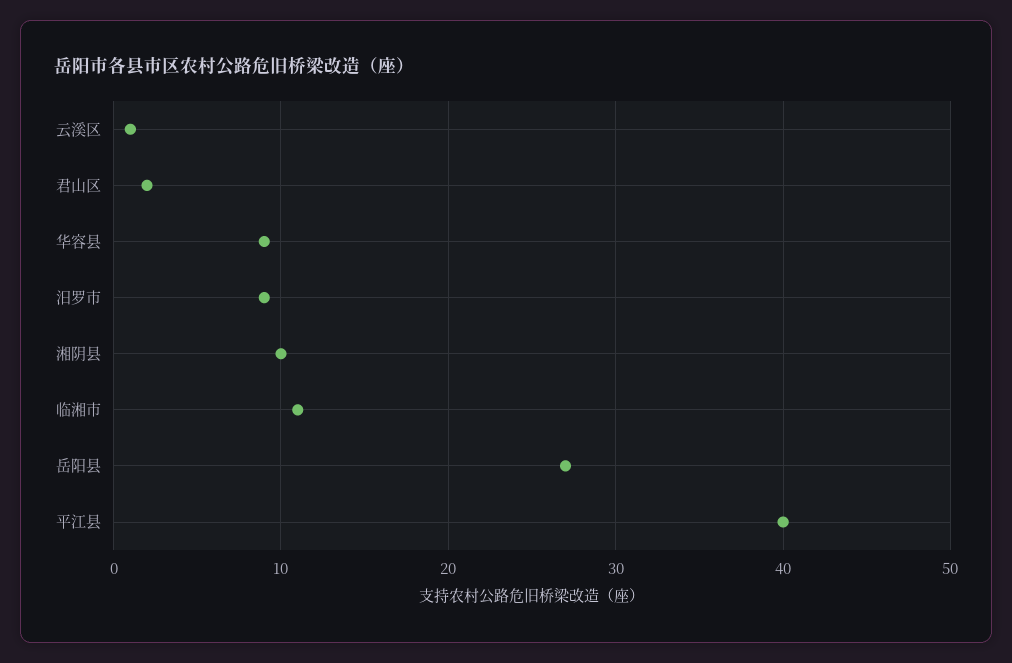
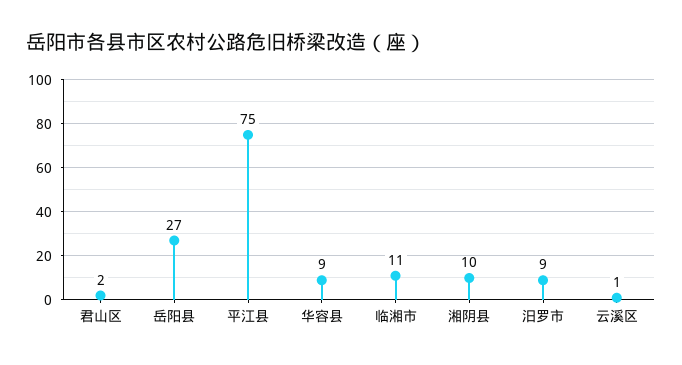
  {
    "云溪区": 1,
    "君山区": 2,
    "华容县": 9,
    "汨罗市": 9,
    "湘阴县": 10,
    "临湘市": 11,
    "岳阳县": 27,
-   "平江县": 40
+   "平江县": 75
  }

